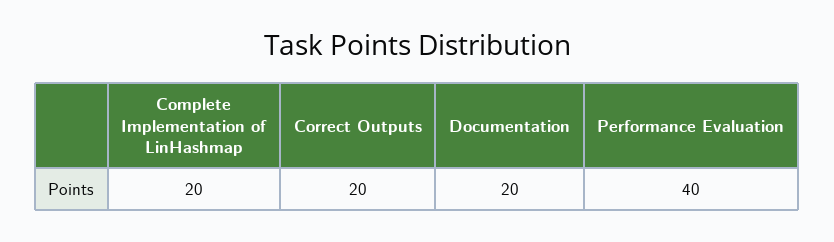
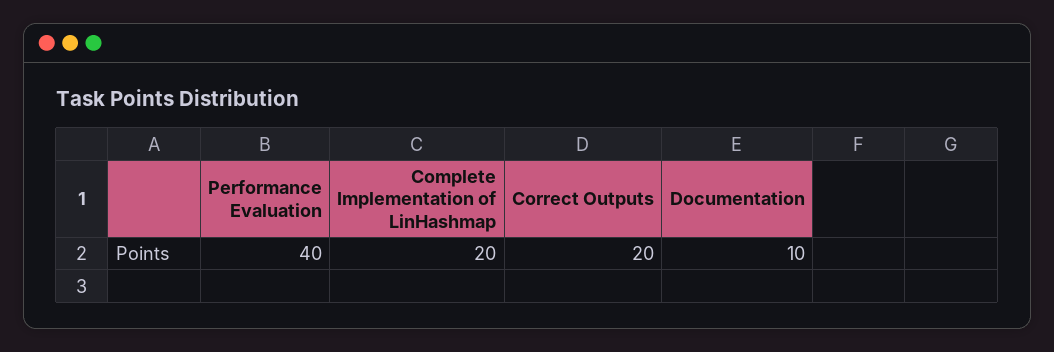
  {
    "Complete Implementation of LinHashmap": 20,
    "Correct Outputs": 20,
-   "Documentation": 20,
+   "Documentation": 10,
    "Performance Evaluation": 40
  }

